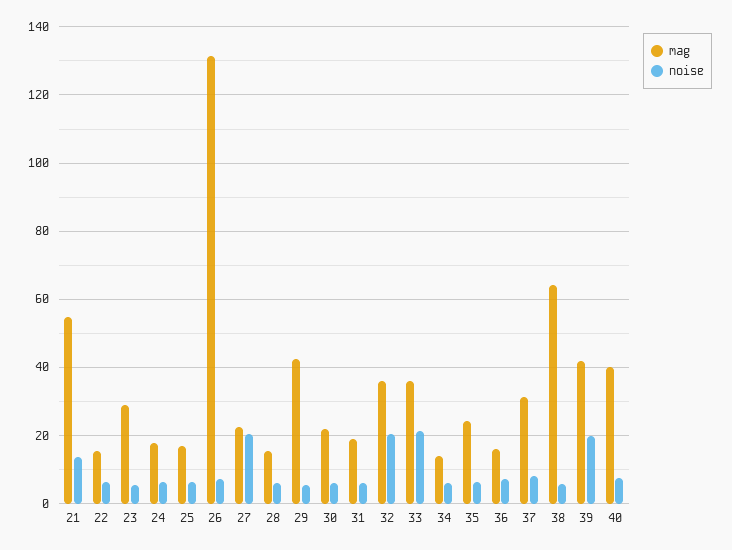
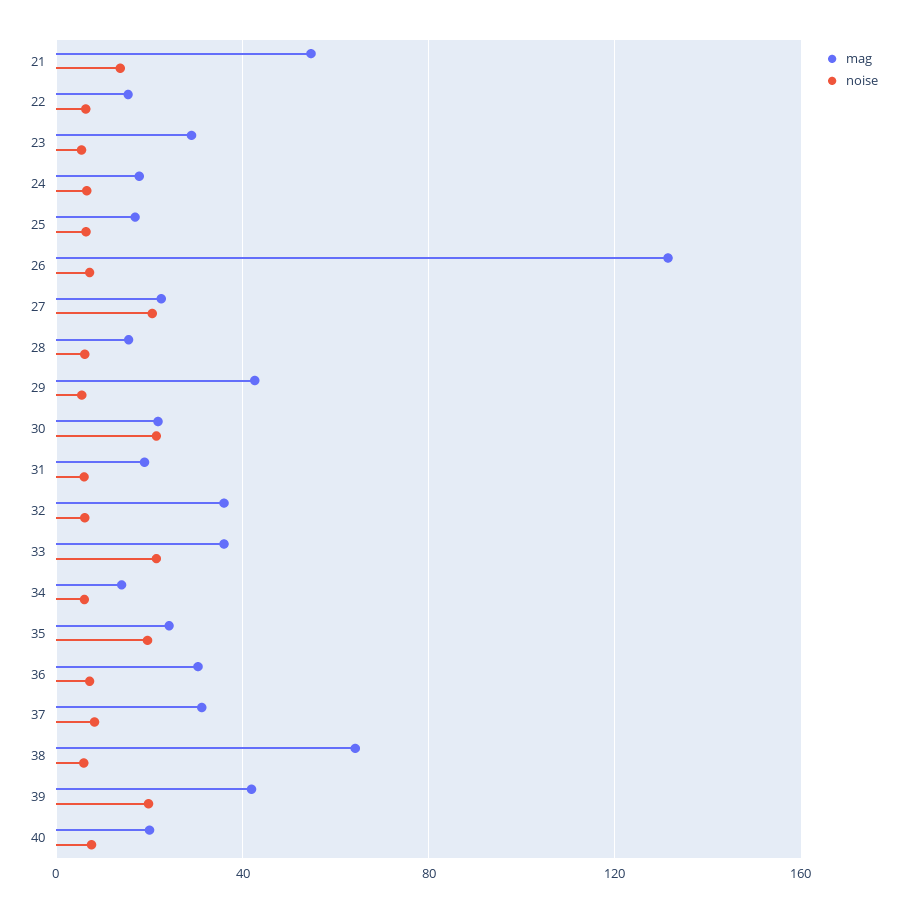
  {
    "mag": {
      "21": 54,
      "22": 16,
      "23": 30,
      "24": 18,
      "25": 16,
      "26": 132,
      "27": 22,
      "28": 16,
      "29": 42,
      "30": 22,
      "31": 18,
      "32": 36,
      "33": 36,
      "34": 14,
      "35": 24,
-     "36": 16,
+     "36": 30,
      "37": 32,
      "38": 64,
      "39": 42,
-     "40": 40
+     "40": 20
    },
    "noise": {
      "21": 14,
      "22": 6,
      "23": 6,
      "24": 6,
      "25": 6,
      "26": 8,
      "27": 20,
      "28": 6,
      "29": 6,
-     "30": 6,
+     "30": 20,
      "31": 6,
-     "32": 20,
+     "32": 5,
      "33": 22,
      "34": 6,
-     "35": 6,
+     "35": 20,
      "36": 8,
      "37": 8,
      "38": 6,
      "39": 20,
      "40": 8
    }
  }

